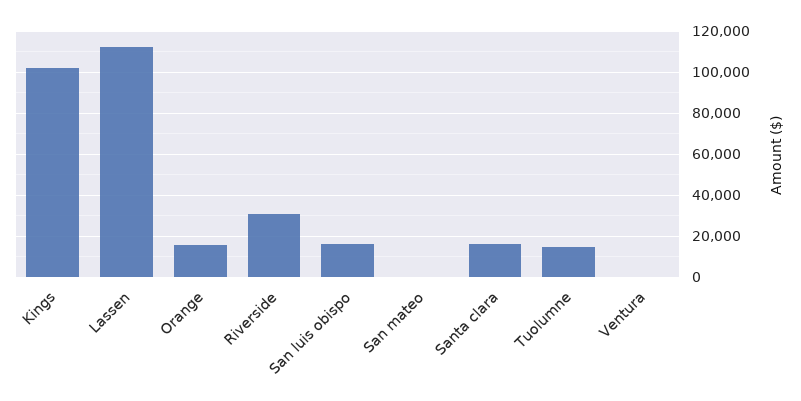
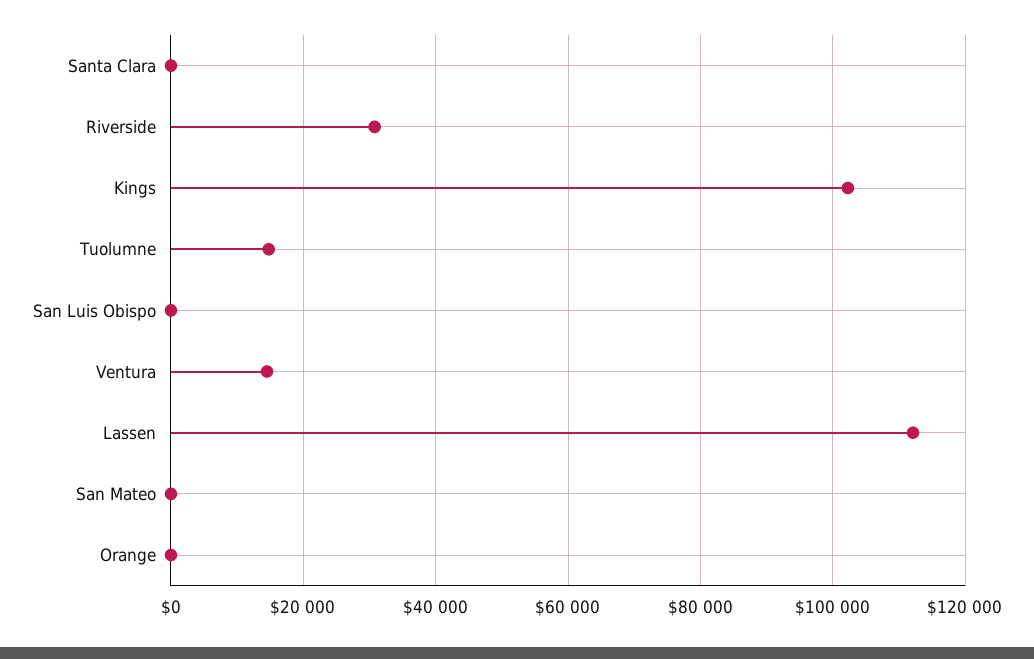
  {
    "Kings": 102000,
    "Lassen": 112000,
-   "Orange": 15000,
+   "Orange": 0,
    "Riverside": 30000,
-   "San luis obispo": 15000,
+   "San luis obispo": 0,
    "San mateo": 0,
-   "Santa clara": 15000,
+   "Santa clara": 0,
    "Tuolumne": 14000,
-   "Ventura": 0
+   "Ventura": 14000
  }

